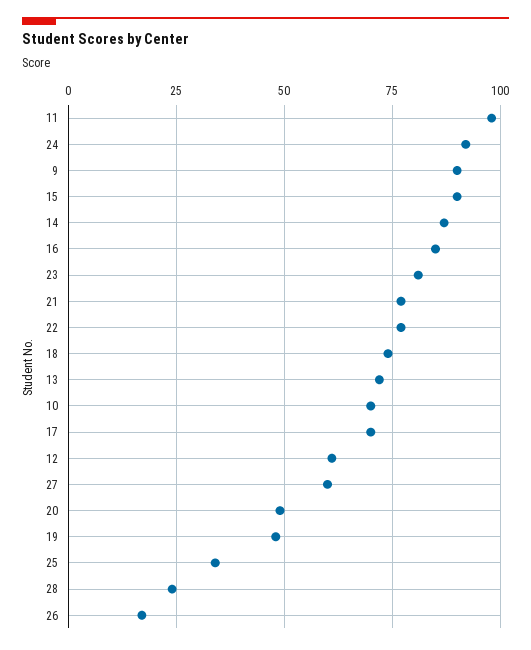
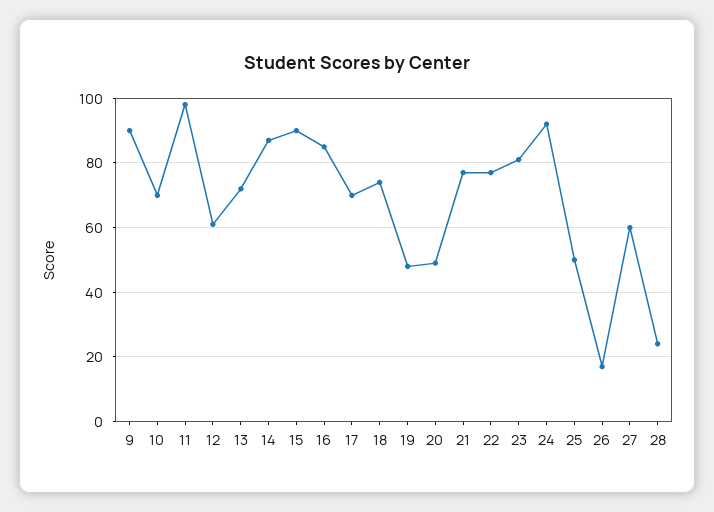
  {
    "11": 100,
    "24": 90,
    "9": 90,
    "15": 90,
    "14": 85,
    "16": 85,
    "23": 80,
    "21": 75,
    "22": 75,
    "18": 75,
    "13": 70,
    "10": 70,
    "17": 70,
    "12": 60,
    "27": 60,
    "20": 50,
    "19": 50,
-   "25": 35,
+   "25": 50,
    "28": 25,
    "26": 15
  }

